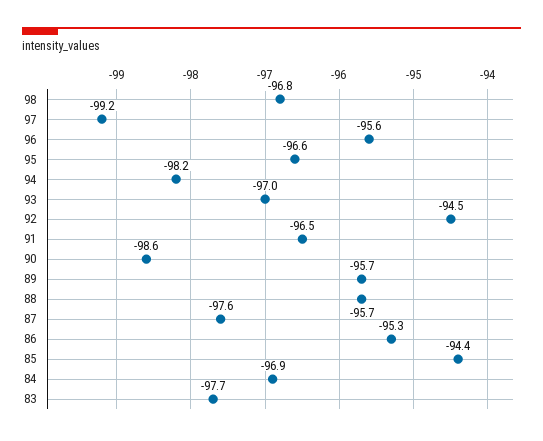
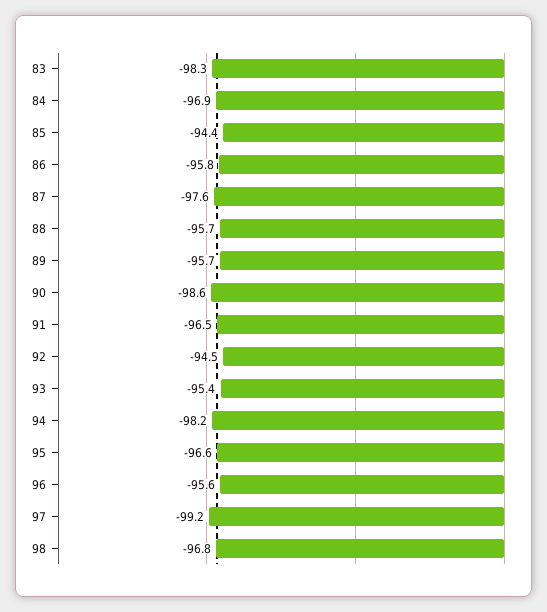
  {
    "98": -96.8,
    "97": -99.2,
    "96": -95.6,
    "95": -96.6,
    "94": -98.2,
-   "93": -97,
+   "93": -95.4,
    "92": -94.5,
    "91": -96.5,
    "90": -98.6,
    "89": -95.7,
    "88": -95.7,
    "87": -97.6,
-   "86": -95.3,
+   "86": -95.8,
    "85": -94.4,
    "84": -96.9,
-   "83": -97.7
+   "83": -98.3
  }

